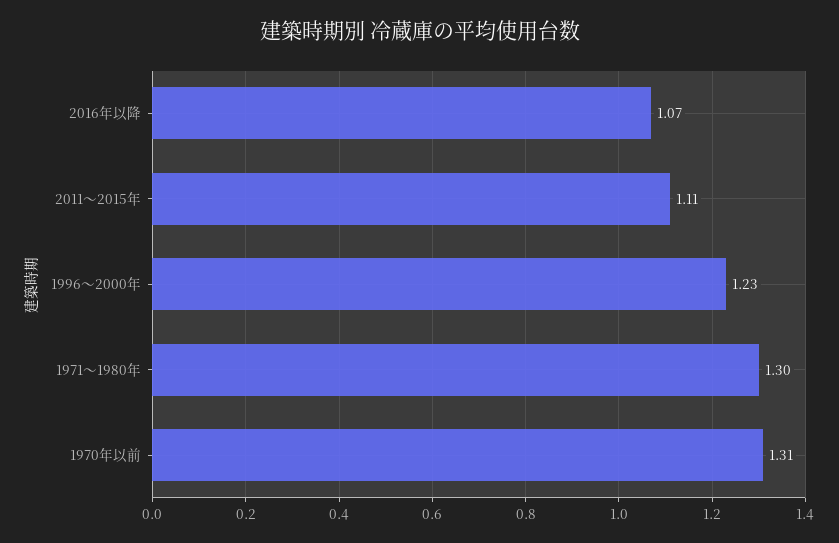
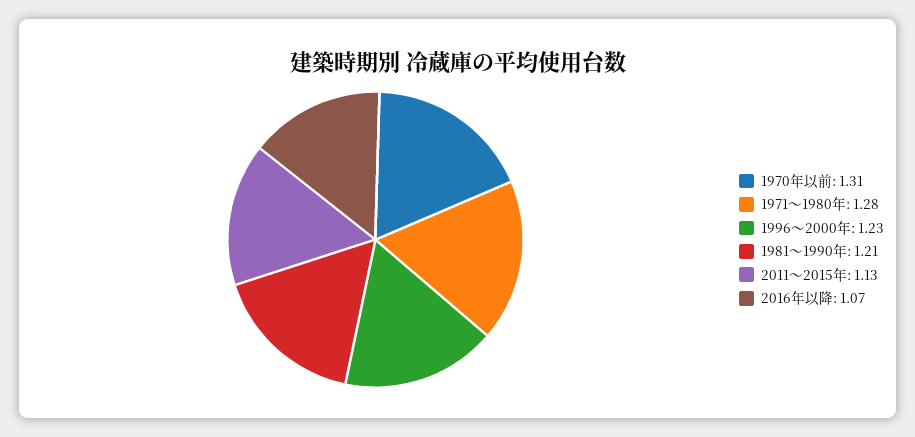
  {
    "2016年以降": 1.07,
-   "2011～2015年": 1.11,
+   "2011～2015年": 1.13,
    "1996～2000年": 1.23,
-   "1971～1980年": 1.3,
+   "1971～1980年": 1.28,
-   "1970年以前": 1.31
+   "1970年以前": 1.31,
+   "1981～1990年": 1.21
  }

